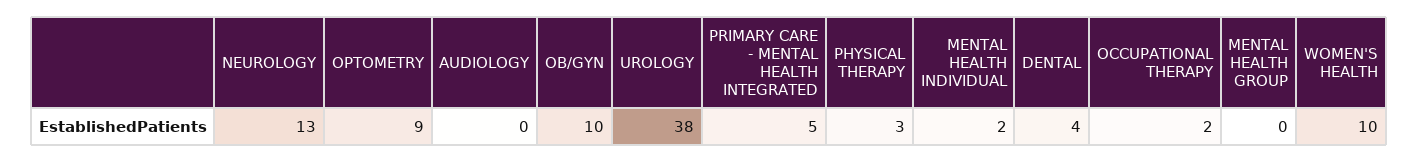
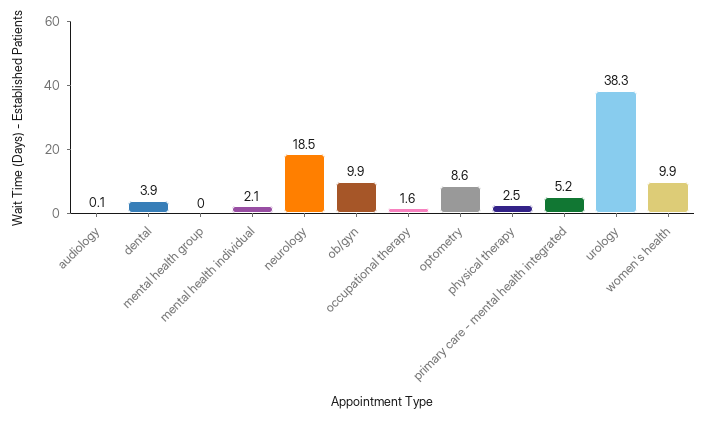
  {
-   "NEUROLOGY": 13,
+   "NEUROLOGY": 18.5,
    "OPTOMETRY": 8.6,
    "AUDIOLOGY": 0.1,
    "OB/GYN": 9.9,
    "UROLOGY": 38.3,
    "PRIMARY CARE - MENTAL HEALTH INTEGRATED": 5.2,
    "PHYSICAL THERAPY": 2.5,
    "MENTAL HEALTH INDIVIDUAL": 2.1,
    "DENTAL": 3.9,
    "OCCUPATIONAL THERAPY": 1.6,
    "MENTAL HEALTH GROUP": 0,
    "WOMEN'S HEALTH": 9.9
  }

